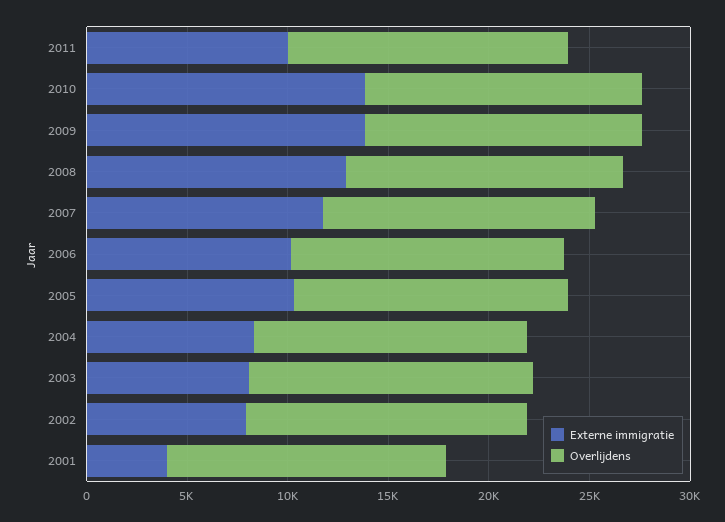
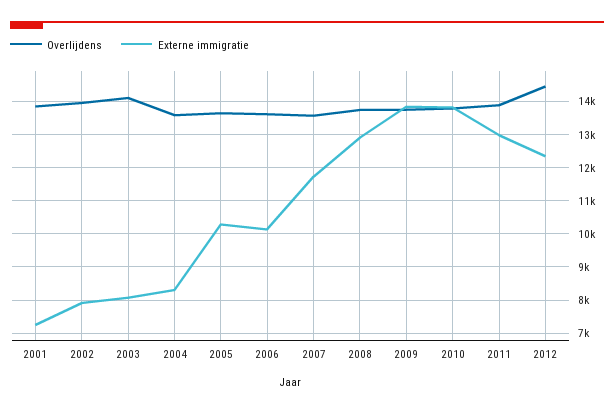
  {
    "Externe immigratie": {
-     "2011": 10000,
+     "2011": 13000,
      "2010": 13800,
      "2009": 13800,
      "2008": 13000,
      "2007": 11800,
      "2006": 10200,
      "2005": 10200,
      "2004": 8400,
      "2003": 8000,
      "2002": 8000,
-     "2001": 4000
+     "2001": 7200,
+     "2012": 12400
    },
    "Overlijdens": {
      "2011": 13800,
      "2010": 13800,
      "2009": 13800,
      "2008": 13800,
      "2007": 13600,
      "2006": 13600,
      "2005": 13600,
      "2004": 13600,
      "2003": 14200,
      "2002": 14000,
-     "2001": 13800
+     "2001": 13800,
+     "2012": 14400
    }
  }

